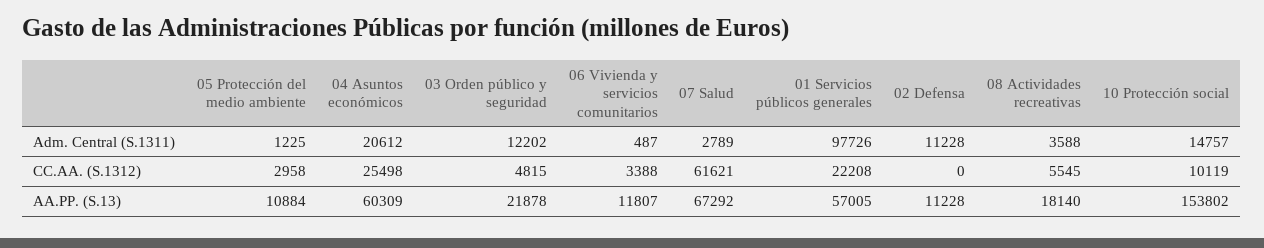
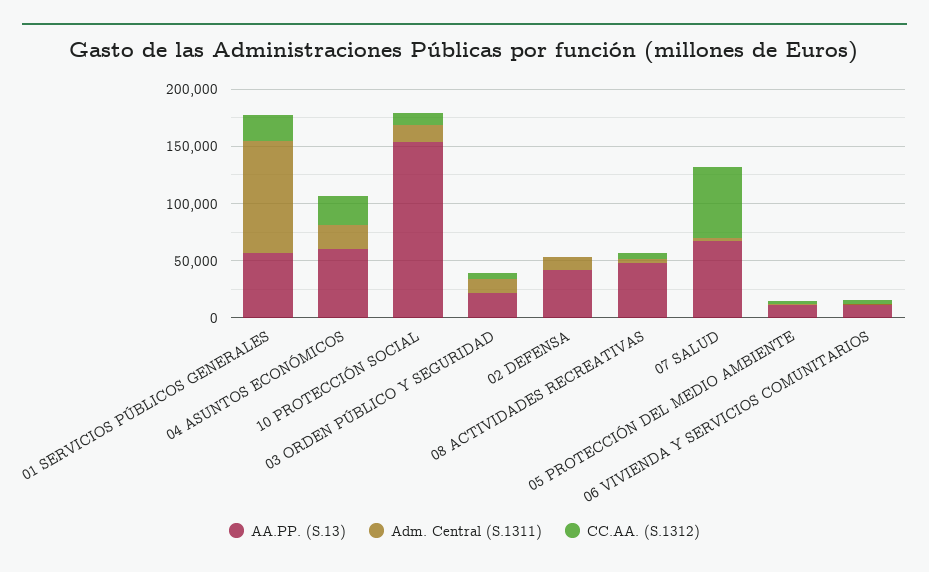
  {
    "Adm. Central (S.1311)": {
      "05 Protección del medio ambiente": 1225,
      "04 Asuntos económicos": 20612,
      "03 Orden público y seguridad": 12202,
      "06 Vivienda y servicios comunitarios": 487,
      "07 Salud": 2789,
      "01 Servicios públicos generales": 97726,
      "02 Defensa": 11228,
      "08 Actividades recreativas": 3588,
      "10 Protección social": 14757
    },
    "CC.AA. (S.1312)": {
      "05 Protección del medio ambiente": 2958,
      "04 Asuntos económicos": 25498,
      "03 Orden público y seguridad": 4815,
      "06 Vivienda y servicios comunitarios": 3388,
      "07 Salud": 61621,
      "01 Servicios públicos generales": 22208,
      "02 Defensa": 0,
      "08 Actividades recreativas": 5545,
      "10 Protección social": 10119
    },
    "AA.PP. (S.13)": {
      "05 Protección del medio ambiente": 10884,
      "04 Asuntos económicos": 60309,
      "03 Orden público y seguridad": 21878,
      "06 Vivienda y servicios comunitarios": 11807,
      "07 Salud": 67292,
      "01 Servicios públicos generales": 57005,
-     "02 Defensa": 11228,
+     "02 Defensa": 40000,
-     "08 Actividades recreativas": 18140,
+     "08 Actividades recreativas": 50000,
      "10 Protección social": 153802
    }
  }

